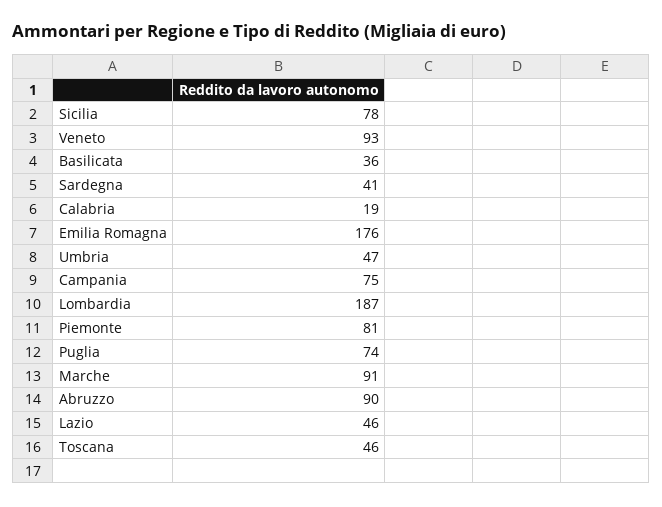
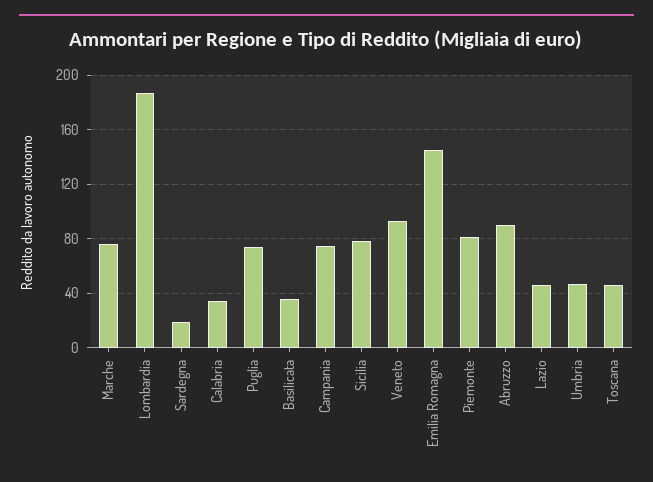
  {
    "Sicilia": 78,
    "Veneto": 93,
    "Basilicata": 36,
-   "Sardegna": 41,
+   "Sardegna": 20,
-   "Calabria": 19,
+   "Calabria": 35,
-   "Emilia Romagna": 176,
+   "Emilia Romagna": 145,
    "Umbria": 47,
    "Campania": 75,
    "Lombardia": 187,
    "Piemonte": 81,
    "Puglia": 74,
-   "Marche": 91,
+   "Marche": 75,
    "Abruzzo": 90,
    "Lazio": 46,
    "Toscana": 46
  }

